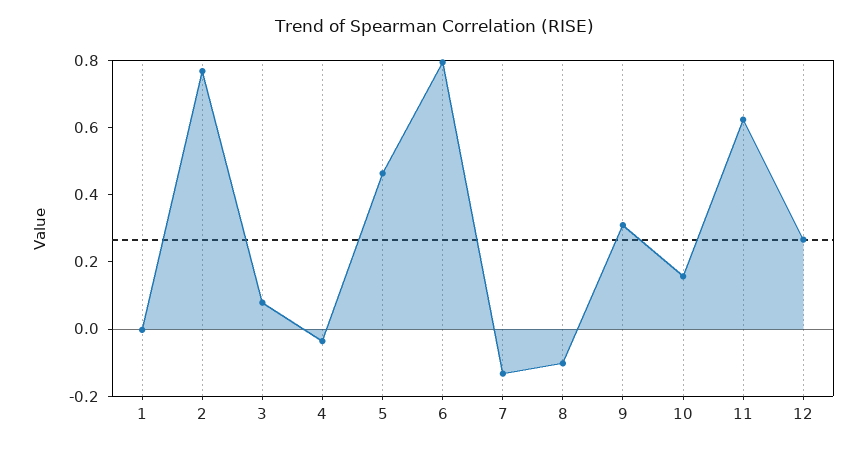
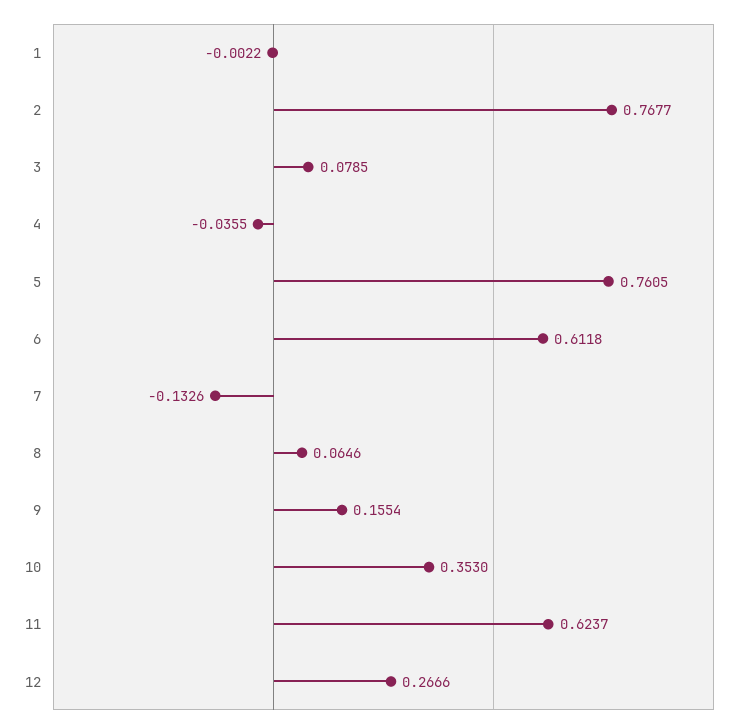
  {
    "1": -0.0022,
    "2": 0.7677,
    "3": 0.0785,
    "4": -0.0355,
-   "5": 0.45,
+   "5": 0.7605,
-   "6": 0.8,
+   "6": 0.6118,
    "7": -0.1326,
-   "8": -0.1,
+   "8": 0.0646,
-   "9": 0.3,
+   "9": 0.1554,
-   "10": 0.15,
+   "10": 0.353,
    "11": 0.6237,
    "12": 0.2666
  }

